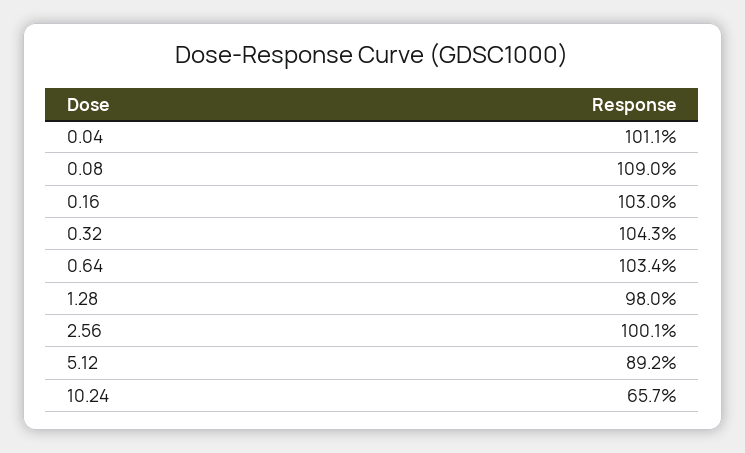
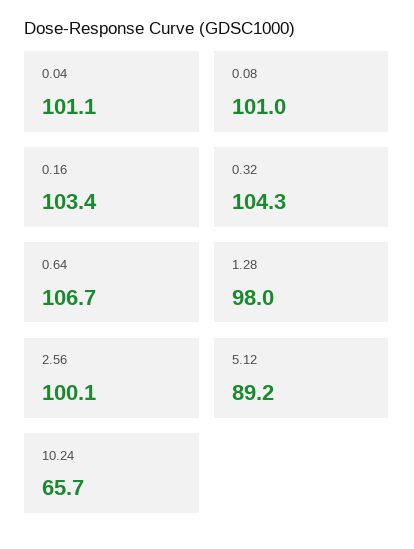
  {
    "0.04": 101.1,
-   "0.08": 109,
+   "0.08": 101,
-   "0.16": 103,
+   "0.16": 103.4,
    "0.32": 104.3,
-   "0.64": 103.4,
+   "0.64": 106.7,
    "1.28": 98,
    "2.56": 100.1,
    "5.12": 89.2,
    "10.24": 65.7
  }

